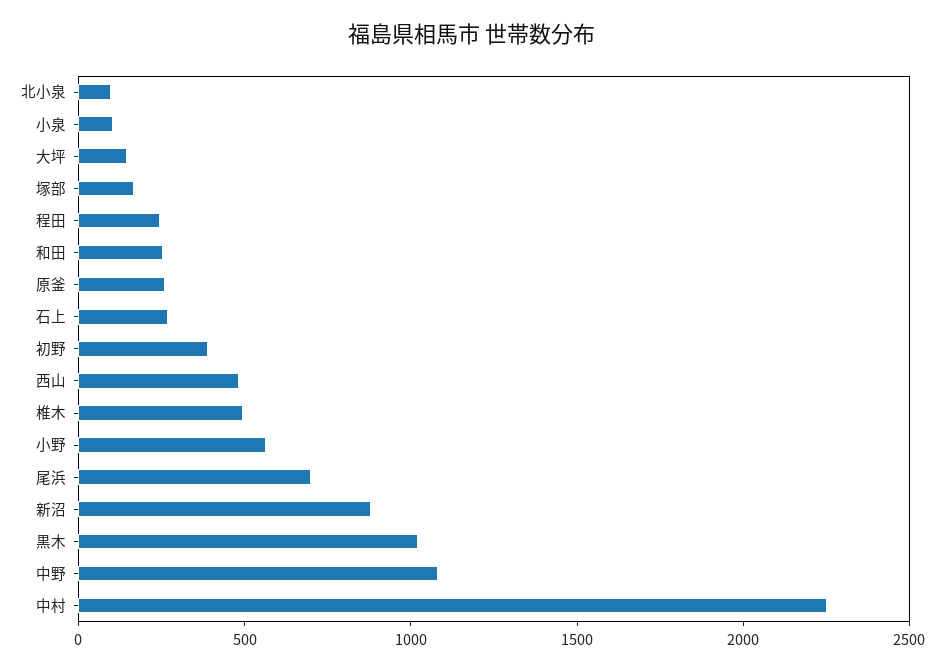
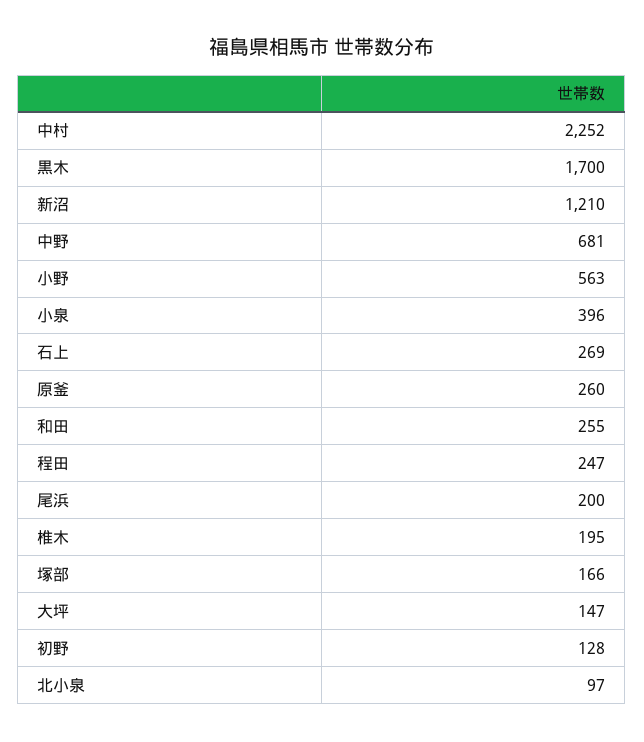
  {
    "北小泉": 97,
-   "小泉": 100,
+   "小泉": 396,
    "大坪": 147,
    "塚部": 166,
    "程田": 247,
    "和田": 255,
    "原釜": 260,
    "石上": 269,
-   "初野": 400,
+   "初野": 128,
-   "西山": 500,
-   "椎木": 500,
+   "椎木": 195,
    "小野": 563,
-   "尾浜": 700,
+   "尾浜": 200,
-   "新沼": 900,
+   "新沼": 1210,
-   "黒木": 1000,
+   "黒木": 1700,
-   "中野": 1100,
+   "中野": 681,
    "中村": 2252
  }

